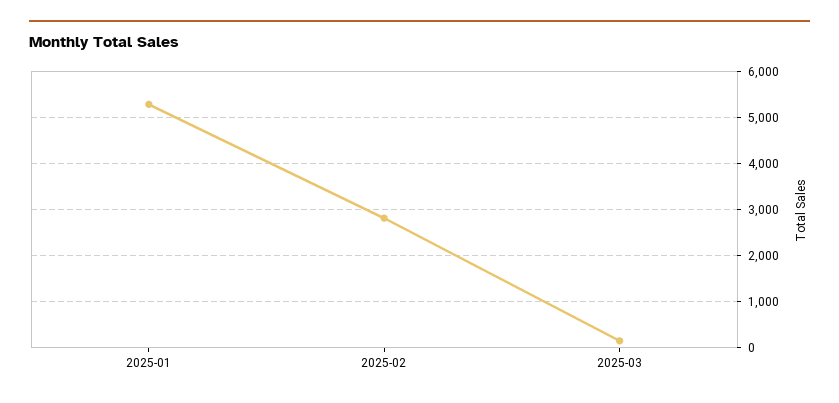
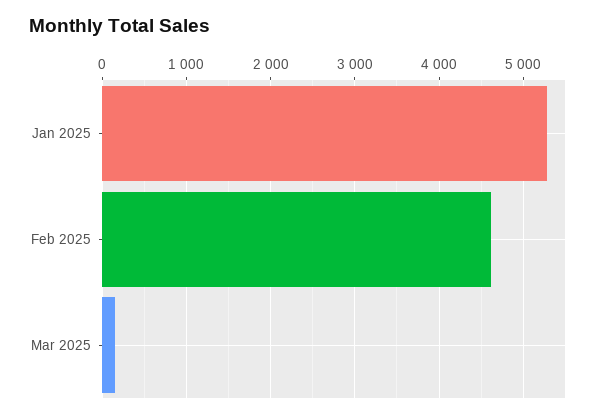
  {
    "2025-01": 5300,
-   "2025-02": 2800,
+   "2025-02": 4600,
    "2025-03": 200
  }

